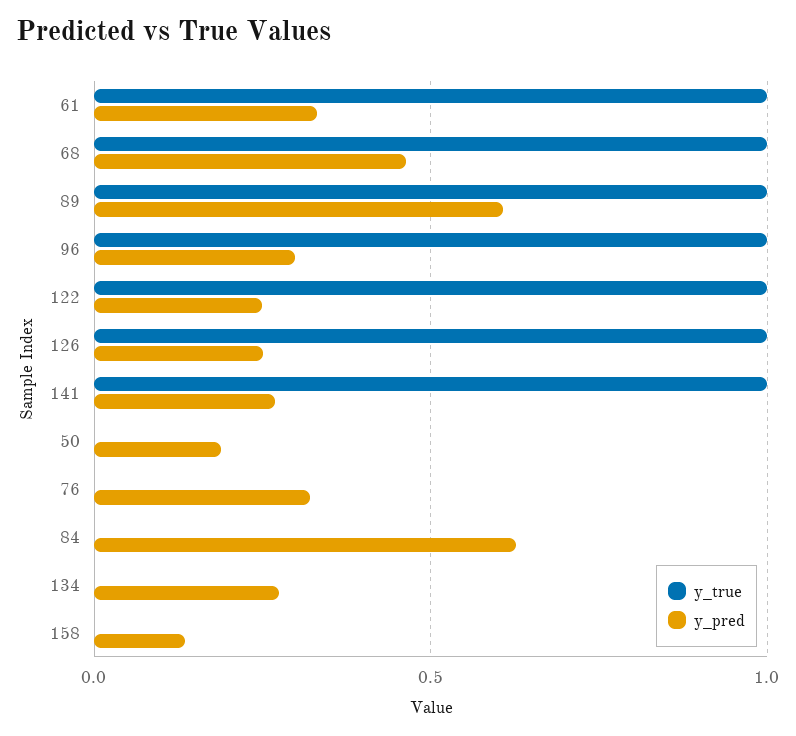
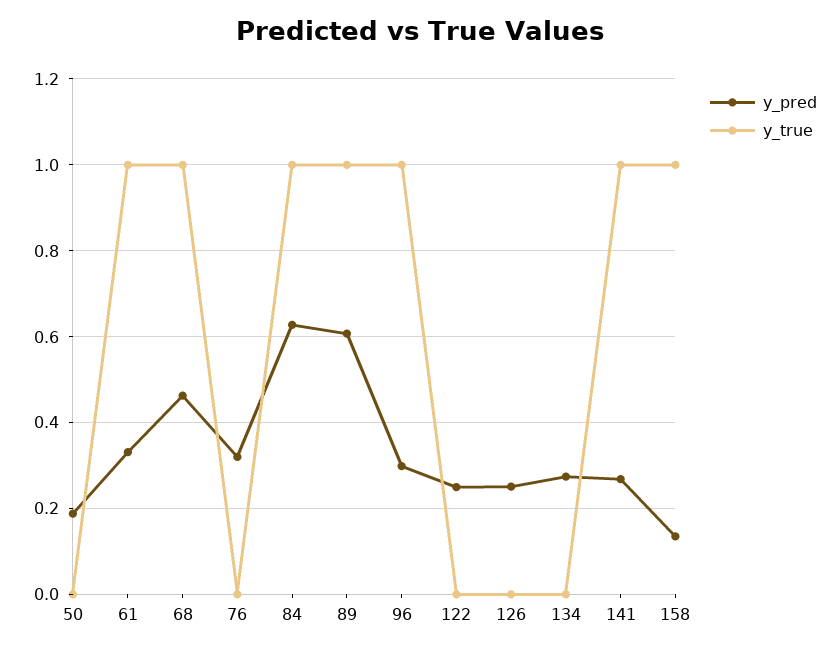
  {
    "y_true": {
      "61": 1,
      "68": 1,
      "89": 1,
      "96": 1,
-     "122": 1,
+     "122": 0,
-     "126": 1,
+     "126": 0,
      "141": 1,
      "50": 0,
      "76": 0,
-     "84": 0,
+     "84": 1,
      "134": 0,
-     "158": 0
+     "158": 1
    },
    "y_pred": {
      "61": 0.34,
      "68": 0.46,
      "89": 0.6,
      "96": 0.3,
      "122": 0.24,
      "126": 0.26,
      "141": 0.26,
      "50": 0.18,
      "76": 0.32,
      "84": 0.62,
      "134": 0.28,
      "158": 0.14
    }
  }

